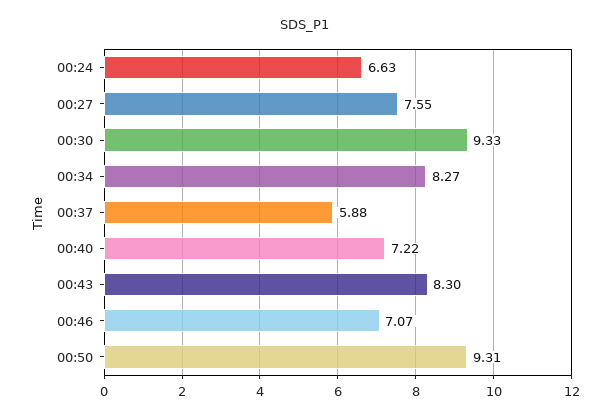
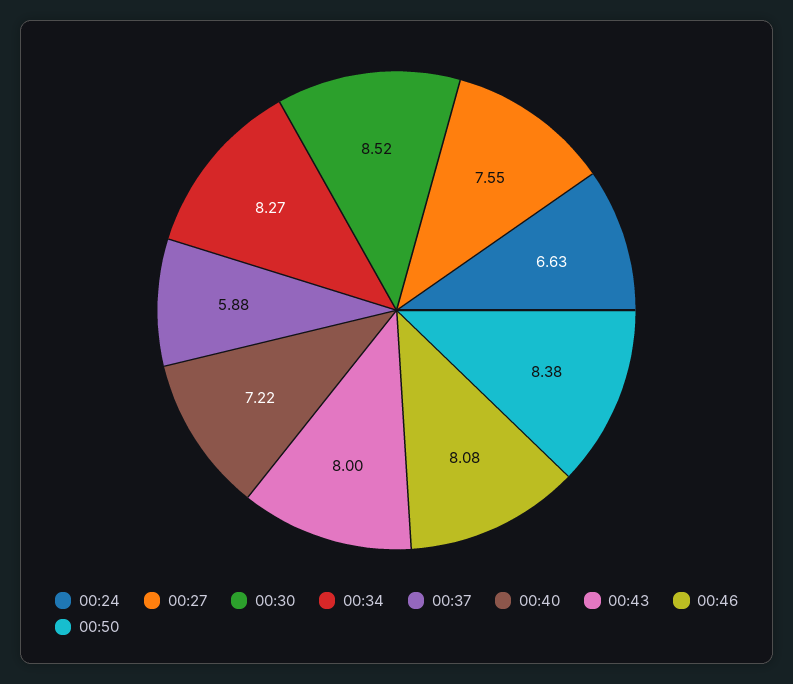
  {
    "00:24": 6.63,
    "00:27": 7.55,
-   "00:30": 9.33,
+   "00:30": 8.52,
    "00:34": 8.27,
    "00:37": 5.88,
    "00:40": 7.22,
-   "00:43": 8.3,
+   "00:43": 8,
-   "00:46": 7.07,
+   "00:46": 8.08,
-   "00:50": 9.31
+   "00:50": 8.38
  }

